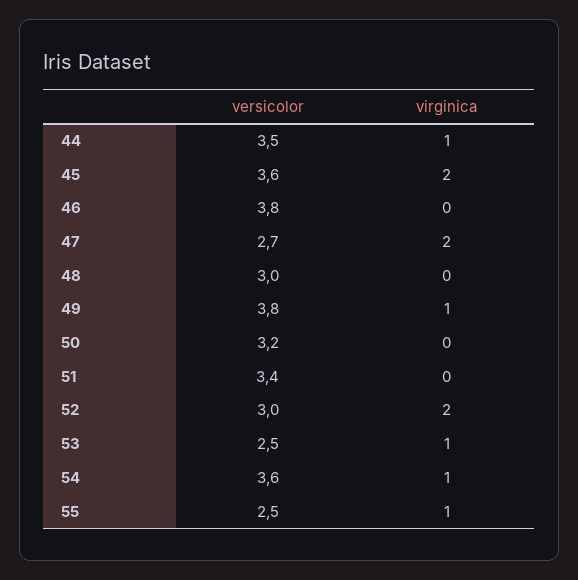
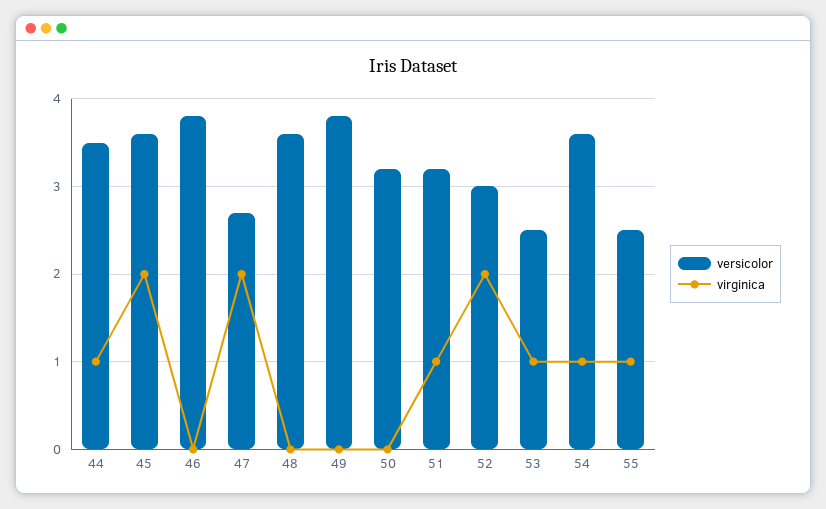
  {
    "versicolor": {
      "44": 3.5,
      "45": 3.6,
      "46": 3.8,
      "47": 2.7,
-     "48": 3,
+     "48": 3.6,
      "49": 3.8,
      "50": 3.2,
-     "51": 3.4,
+     "51": 3.2,
      "52": 3,
      "53": 2.5,
      "54": 3.6,
      "55": 2.5
    },
    "virginica": {
      "44": 1,
      "45": 2,
      "46": 0,
      "47": 2,
      "48": 0,
-     "49": 1,
+     "49": 0,
      "50": 0,
-     "51": 0,
+     "51": 1,
      "52": 2,
      "53": 1,
      "54": 1,
      "55": 1
    }
  }

